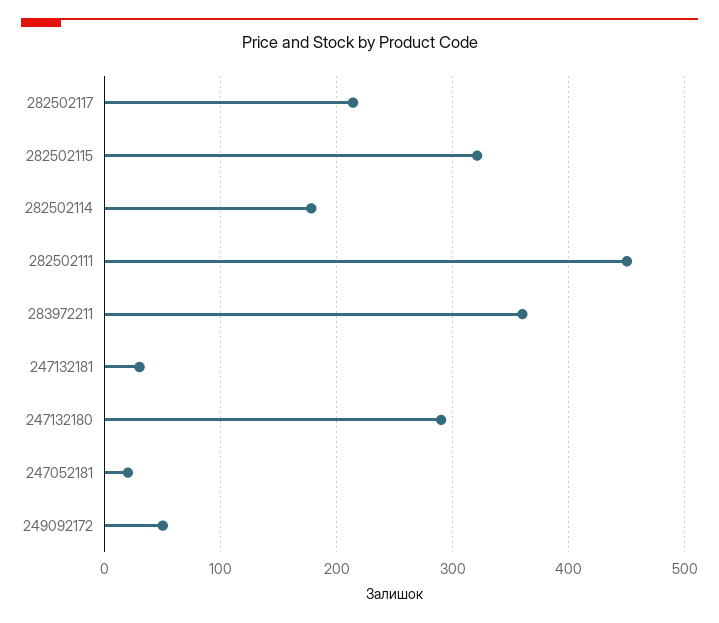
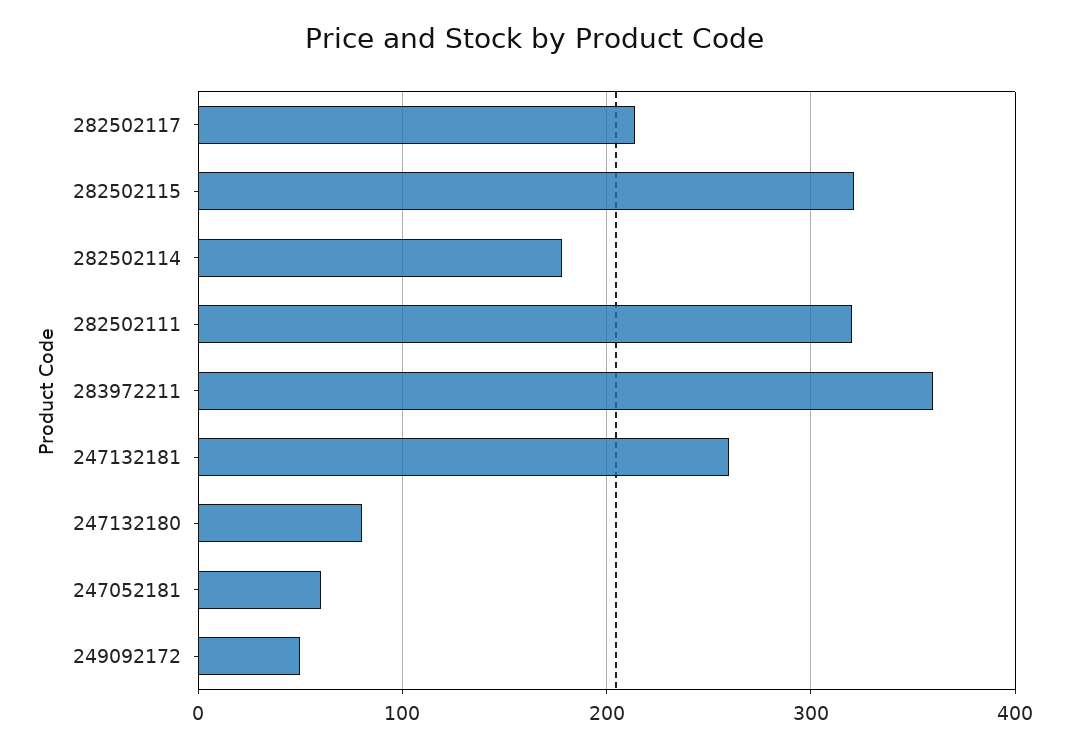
  {
    "282502117": 210,
    "282502115": 320,
    "282502114": 180,
-   "282502111": 450,
+   "282502111": 320,
    "283972211": 360,
-   "247132181": 30,
+   "247132181": 260,
-   "247132180": 290,
+   "247132180": 80,
-   "247052181": 20,
+   "247052181": 60,
    "249092172": 50
  }

